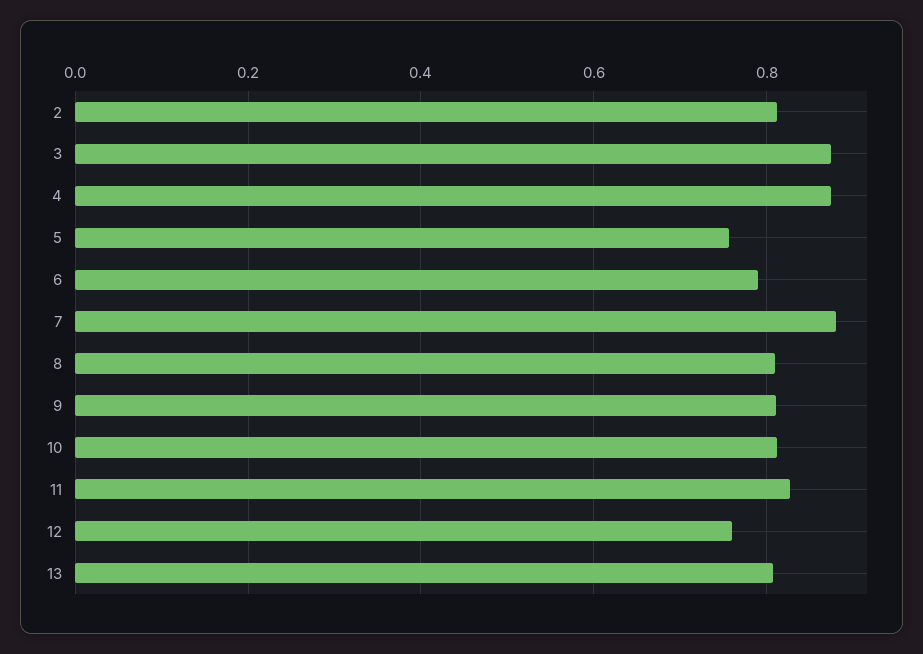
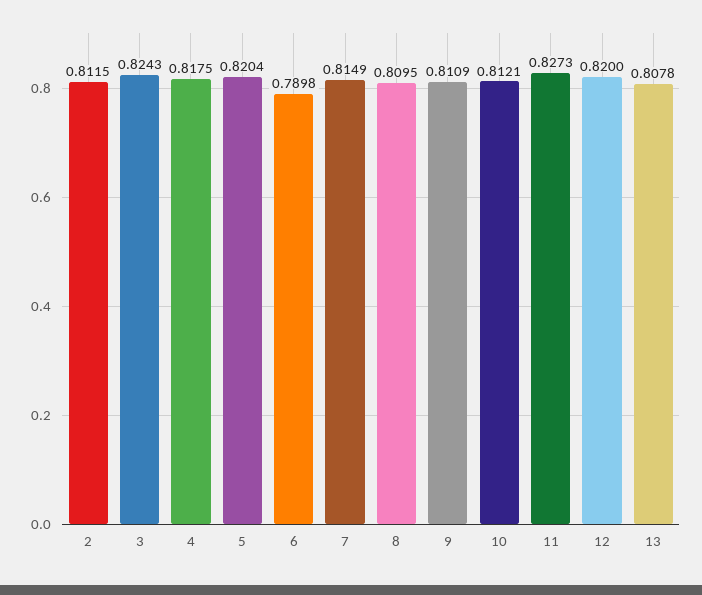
  {
    "2": 0.8115,
-   "3": 0.88,
+   "3": 0.8243,
-   "4": 0.88,
+   "4": 0.8175,
-   "5": 0.76,
+   "5": 0.8204,
    "6": 0.7898,
-   "7": 0.88,
+   "7": 0.8149,
    "8": 0.8095,
    "9": 0.8109,
    "10": 0.8121,
    "11": 0.8273,
-   "12": 0.76,
+   "12": 0.82,
    "13": 0.8078
  }

